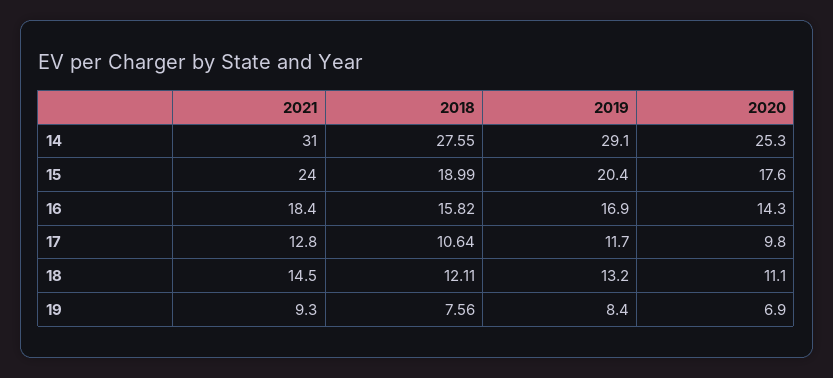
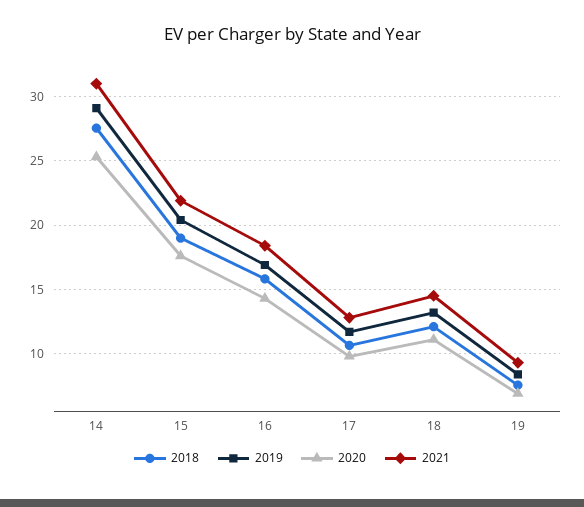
  {
    "2021": {
      "14": 31,
-     "15": 24,
+     "15": 22,
      "16": 18.4,
      "17": 12.8,
      "18": 14.5,
      "19": 9.3
    },
    "2018": {
      "14": 27.55,
      "15": 18.99,
      "16": 15.82,
      "17": 10.64,
      "18": 12.11,
      "19": 7.56
    },
    "2019": {
      "14": 29.1,
      "15": 20.4,
      "16": 16.9,
      "17": 11.7,
      "18": 13.2,
      "19": 8.4
    },
    "2020": {
      "14": 25.3,
      "15": 17.6,
      "16": 14.3,
      "17": 9.8,
      "18": 11.1,
      "19": 6.9
    }
  }

